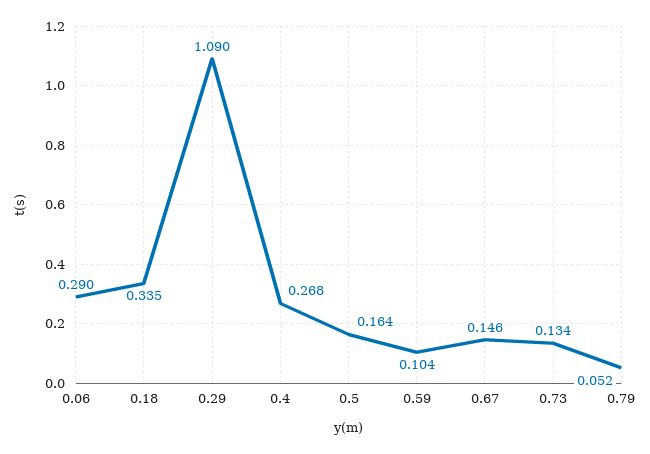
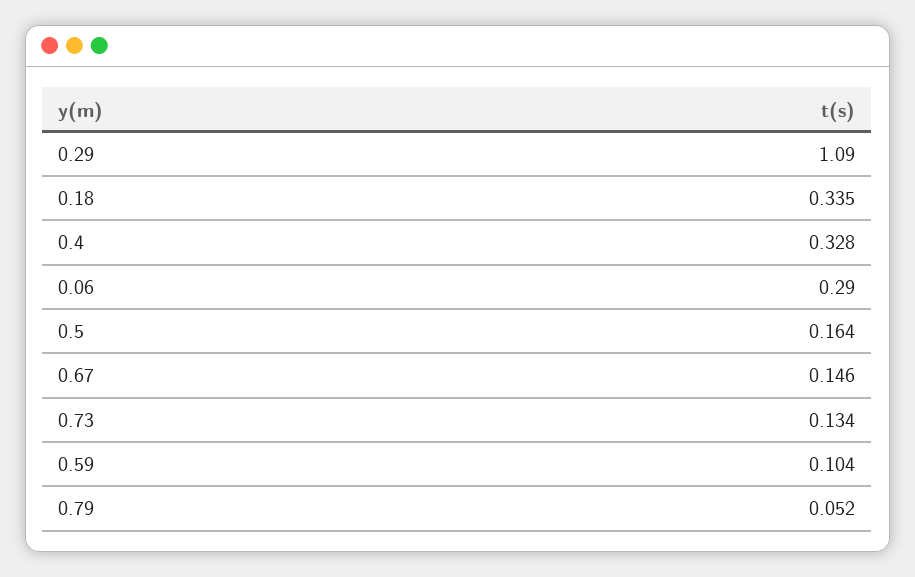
  {
    "0.06": 0.29,
    "0.18": 0.335,
    "0.29": 1.09,
-   "0.4": 0.268,
+   "0.4": 0.328,
    "0.5": 0.164,
    "0.59": 0.104,
    "0.67": 0.146,
    "0.73": 0.134,
    "0.79": 0.052
  }

